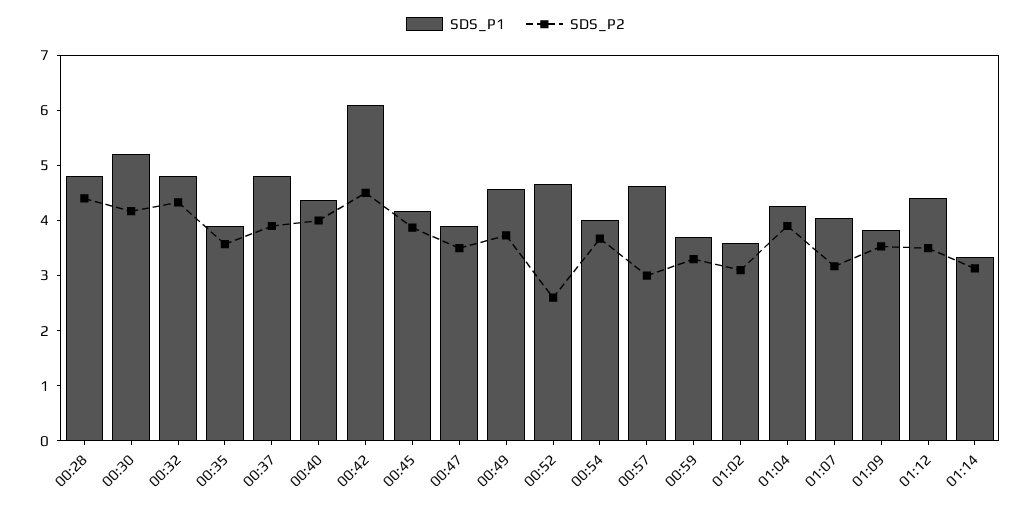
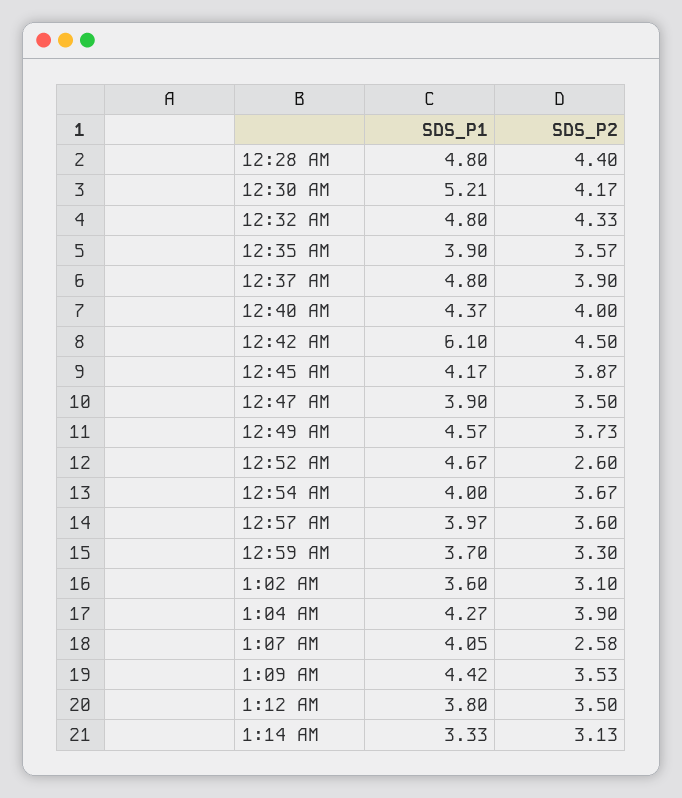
  {
    "SDS_P1": {
      "00:28": 4.8,
      "00:30": 5.21,
      "00:32": 4.8,
      "00:35": 3.9,
      "00:37": 4.8,
      "00:40": 4.37,
      "00:42": 6.1,
      "00:45": 4.17,
      "00:47": 3.9,
      "00:49": 4.57,
      "00:52": 4.67,
      "00:54": 4,
-     "00:57": 4.6,
+     "00:57": 3.97,
      "00:59": 3.7,
      "01:02": 3.6,
      "01:04": 4.27,
      "01:07": 4.05,
-     "01:09": 3.8,
+     "01:09": 4.42,
-     "01:12": 4.4,
+     "01:12": 3.8,
      "01:14": 3.33
    },
    "SDS_P2": {
      "00:28": 4.4,
      "00:30": 4.17,
      "00:32": 4.33,
      "00:35": 3.57,
      "00:37": 3.9,
      "00:40": 4,
      "00:42": 4.5,
      "00:45": 3.87,
      "00:47": 3.5,
      "00:49": 3.73,
      "00:52": 2.6,
      "00:54": 3.67,
-     "00:57": 3,
+     "00:57": 3.6,
      "00:59": 3.3,
      "01:02": 3.1,
      "01:04": 3.9,
-     "01:07": 3.2,
+     "01:07": 2.58,
      "01:09": 3.53,
      "01:12": 3.5,
      "01:14": 3.13
    }
  }

